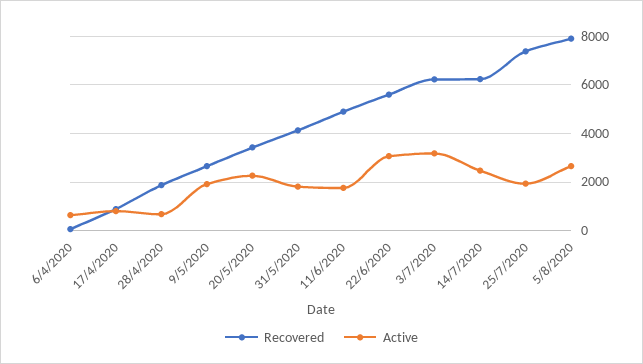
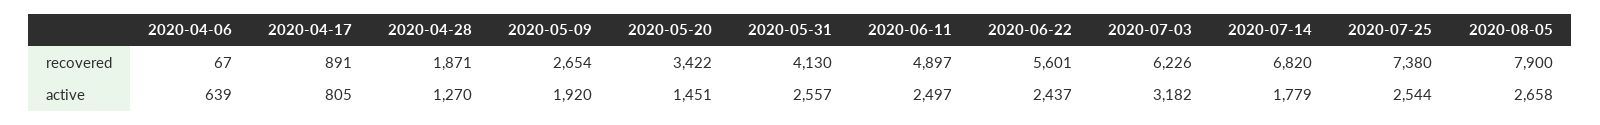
  {
    "Recovered": {
      "6/4/2020": 67,
      "17/4/2020": 891,
      "28/4/2020": 1871,
      "9/5/2020": 2654,
      "20/5/2020": 3422,
      "31/5/2020": 4130,
      "11/6/2020": 4897,
      "22/6/2020": 5601,
      "3/7/2020": 6226,
-     "14/7/2020": 6250,
+     "14/7/2020": 6820,
      "25/7/2020": 7380,
      "5/8/2020": 7900
    },
    "Active": {
      "6/4/2020": 639,
      "17/4/2020": 805,
-     "28/4/2020": 750,
+     "28/4/2020": 1270,
      "9/5/2020": 1920,
-     "20/5/2020": 2250,
+     "20/5/2020": 1451,
-     "31/5/2020": 1750,
+     "31/5/2020": 2557,
-     "11/6/2020": 1750,
+     "11/6/2020": 2497,
-     "22/6/2020": 3000,
+     "22/6/2020": 2437,
      "3/7/2020": 3182,
-     "14/7/2020": 2500,
+     "14/7/2020": 1779,
-     "25/7/2020": 2000,
+     "25/7/2020": 2544,
      "5/8/2020": 2658
    }
  }

